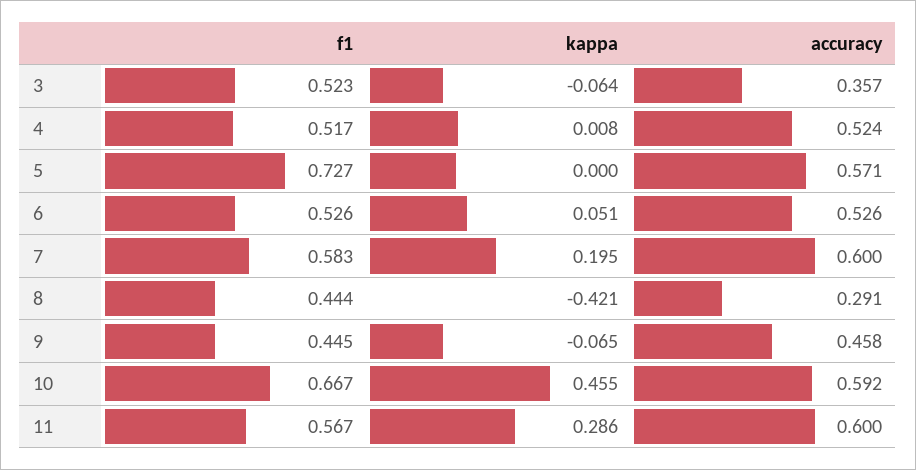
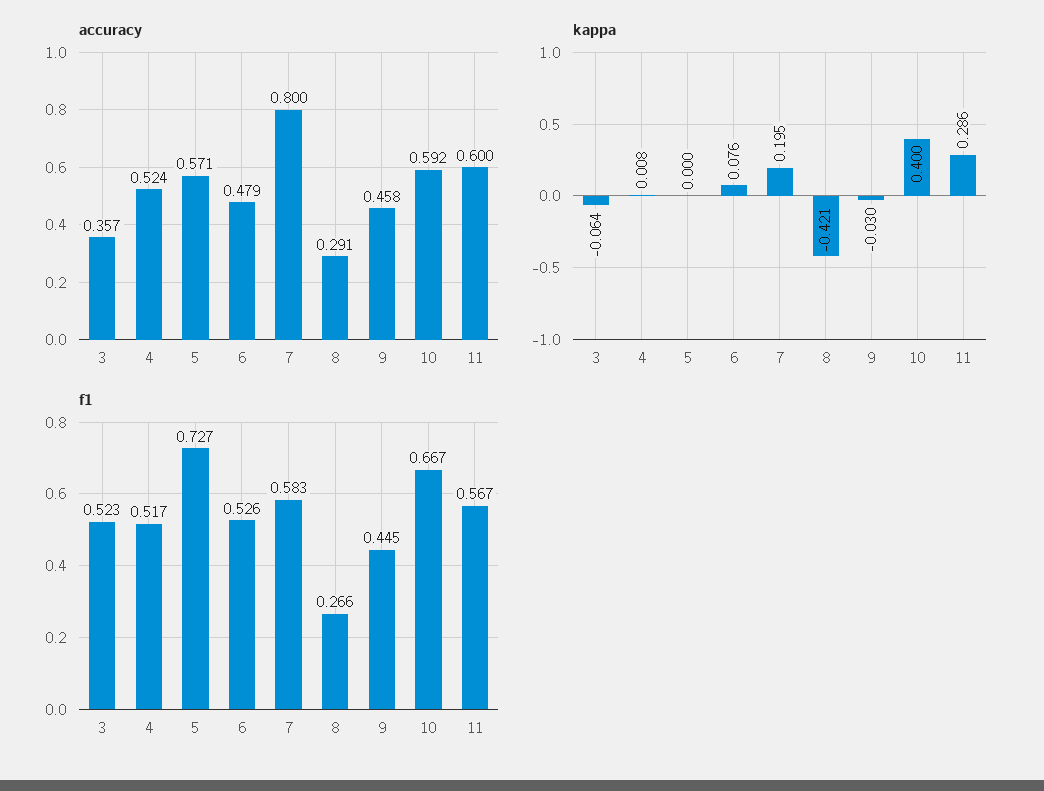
  {
    "f1": {
      "3": 0.523,
      "4": 0.517,
      "5": 0.727,
      "6": 0.526,
      "7": 0.583,
-     "8": 0.444,
+     "8": 0.266,
      "9": 0.445,
      "10": 0.667,
      "11": 0.567
    },
    "kappa": {
      "3": -0.064,
      "4": 0.008,
      "5": 0,
-     "6": 0.051,
+     "6": 0.076,
      "7": 0.195,
      "8": -0.421,
-     "9": -0.065,
+     "9": -0.03,
-     "10": 0.455,
+     "10": 0.4,
      "11": 0.286
    },
    "accuracy": {
      "3": 0.357,
      "4": 0.524,
      "5": 0.571,
-     "6": 0.526,
+     "6": 0.479,
-     "7": 0.6,
+     "7": 0.8,
      "8": 0.291,
      "9": 0.458,
      "10": 0.592,
      "11": 0.6
    }
  }

